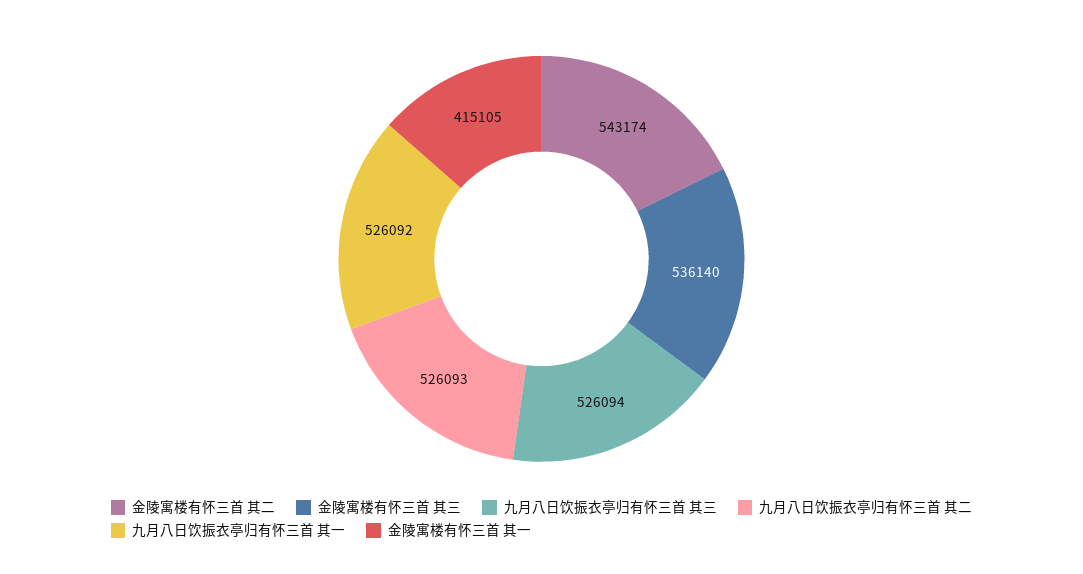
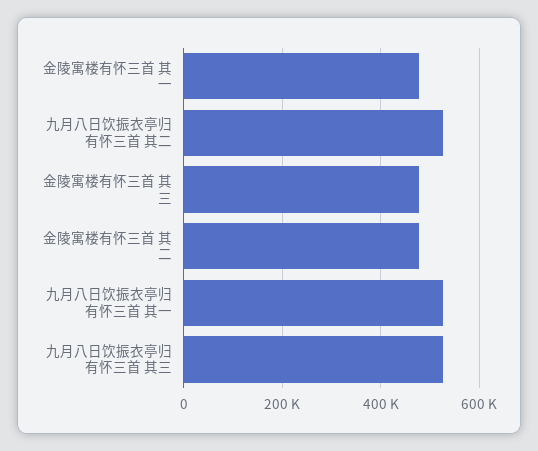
  {
-   "金陵寓楼有怀三首 其二": 543174,
+   "金陵寓楼有怀三首 其二": 480000,
-   "金陵寓楼有怀三首 其三": 536140,
+   "金陵寓楼有怀三首 其三": 480000,
    "九月八日饮振衣亭归有怀三首 其三": 526094,
    "九月八日饮振衣亭归有怀三首 其二": 526093,
    "九月八日饮振衣亭归有怀三首 其一": 526092,
-   "金陵寓楼有怀三首 其一": 415105
+   "金陵寓楼有怀三首 其一": 480000
  }

